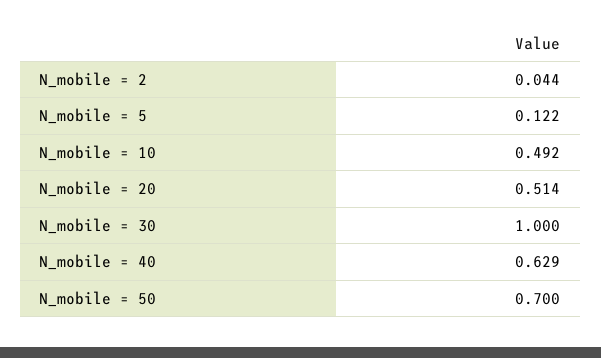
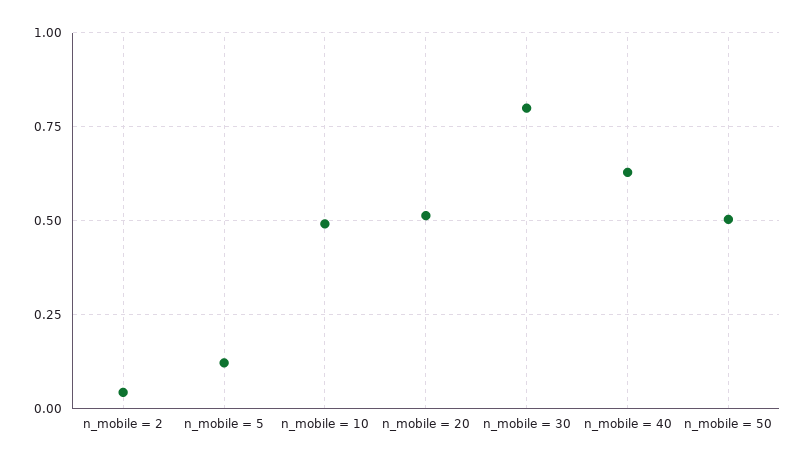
  {
    "N_mobile = 2": 0.044,
    "N_mobile = 5": 0.122,
    "N_mobile = 10": 0.492,
    "N_mobile = 20": 0.514,
-   "N_mobile = 30": 1,
+   "N_mobile = 30": 0.8,
    "N_mobile = 40": 0.629,
-   "N_mobile = 50": 0.7
+   "N_mobile = 50": 0.5
  }

